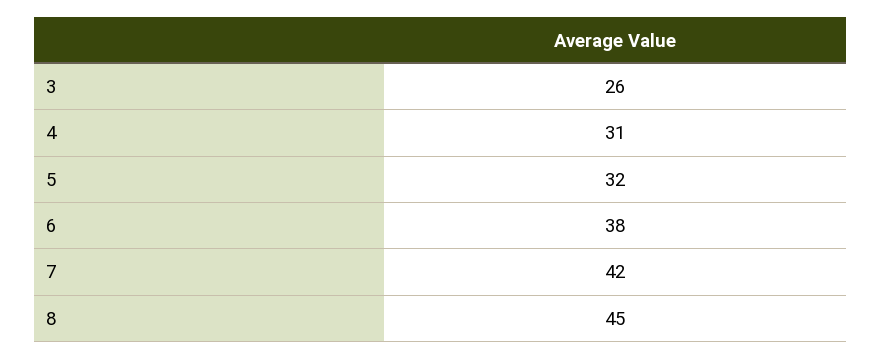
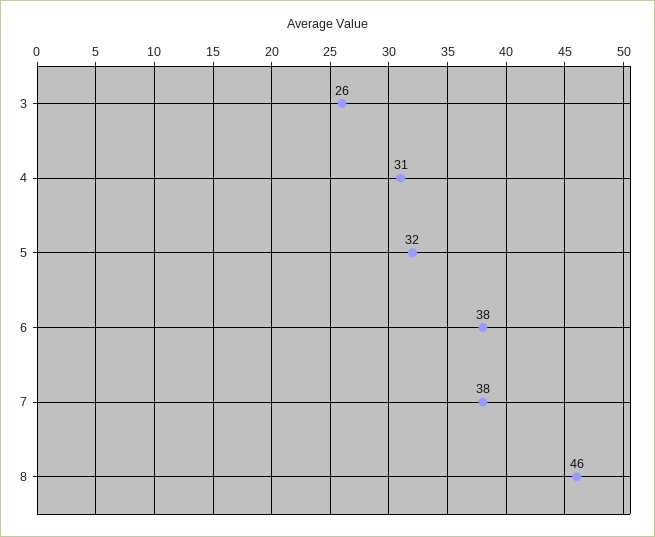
  {
    "3": 26,
    "4": 31,
    "5": 32,
    "6": 38,
-   "7": 42,
+   "7": 38,
-   "8": 45
+   "8": 46
  }

